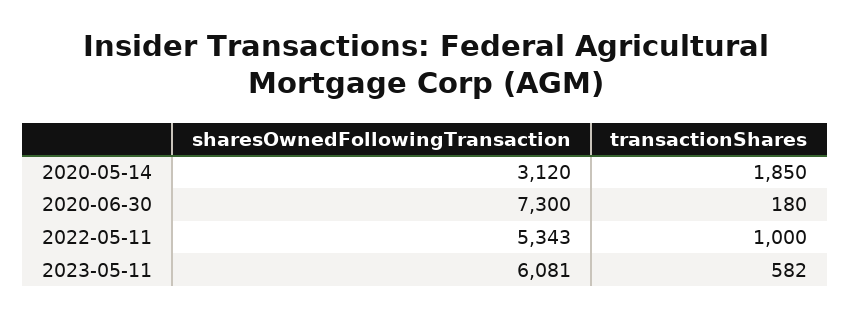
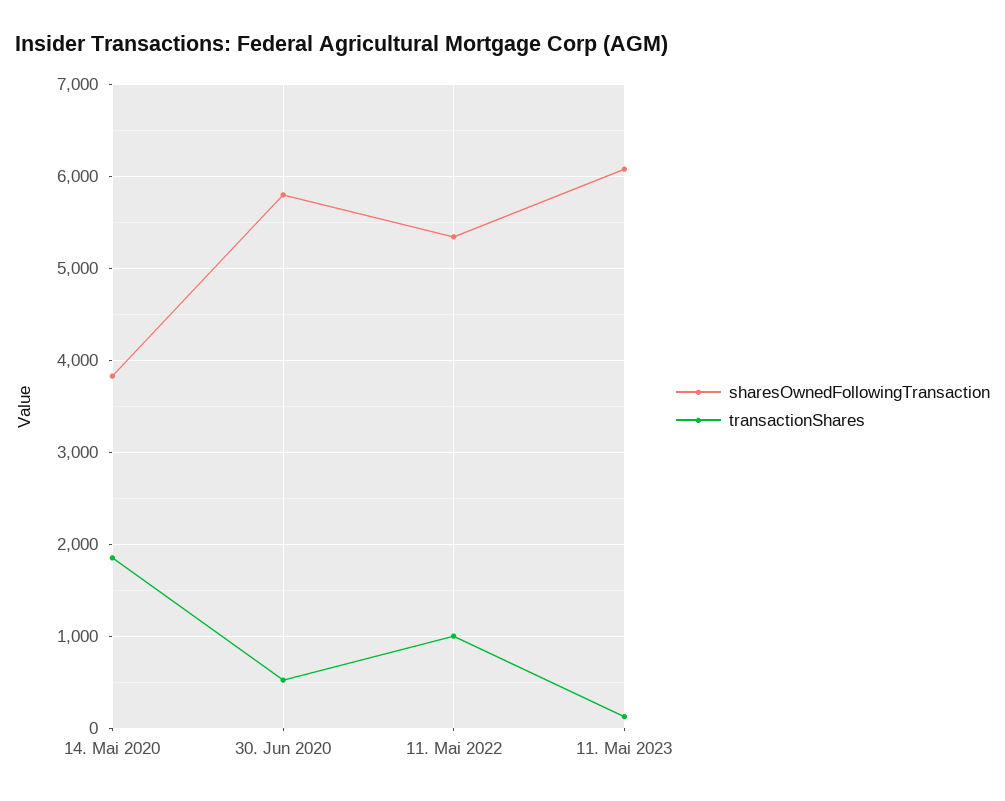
  {
    "sharesOwnedFollowingTransaction": {
-     "2020-05-14": 3120,
+     "2020-05-14": 3800,
-     "2020-06-30": 7300,
+     "2020-06-30": 5800,
      "2022-05-11": 5343,
      "2023-05-11": 6081
    },
    "transactionShares": {
      "2020-05-14": 1850,
-     "2020-06-30": 180,
+     "2020-06-30": 500,
      "2022-05-11": 1000,
-     "2023-05-11": 582
+     "2023-05-11": 100
    }
  }

